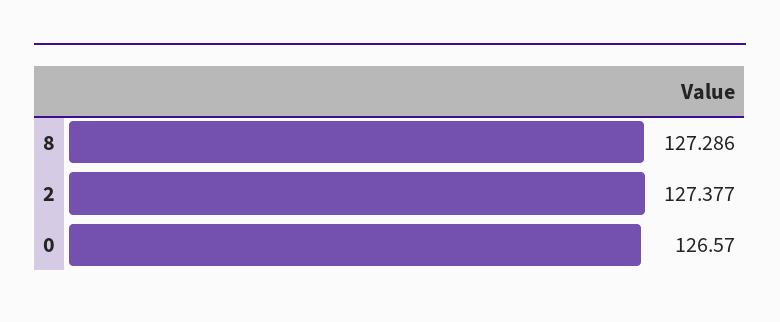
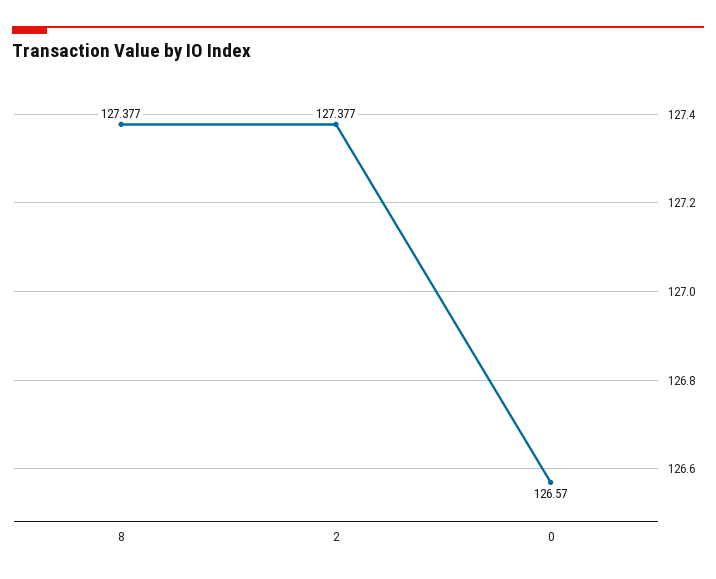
  {
-   "8": 127.286,
+   "8": 127.377,
    "2": 127.377,
    "0": 126.57
  }

